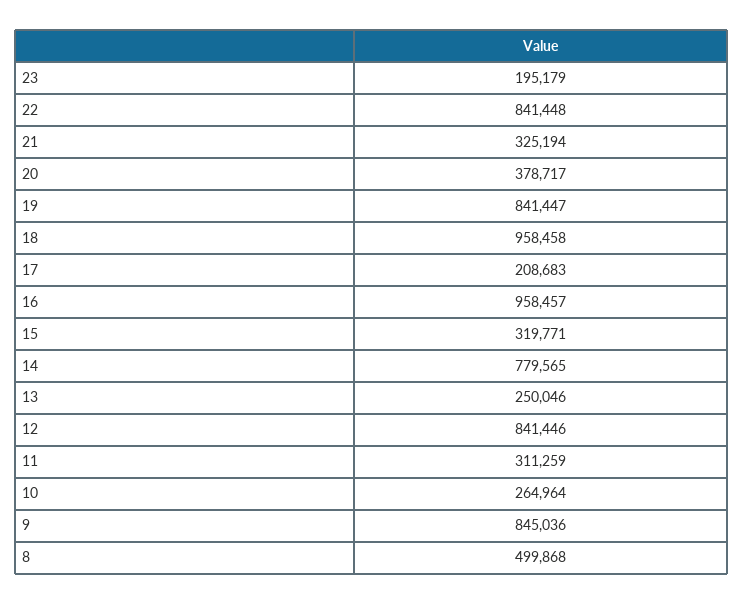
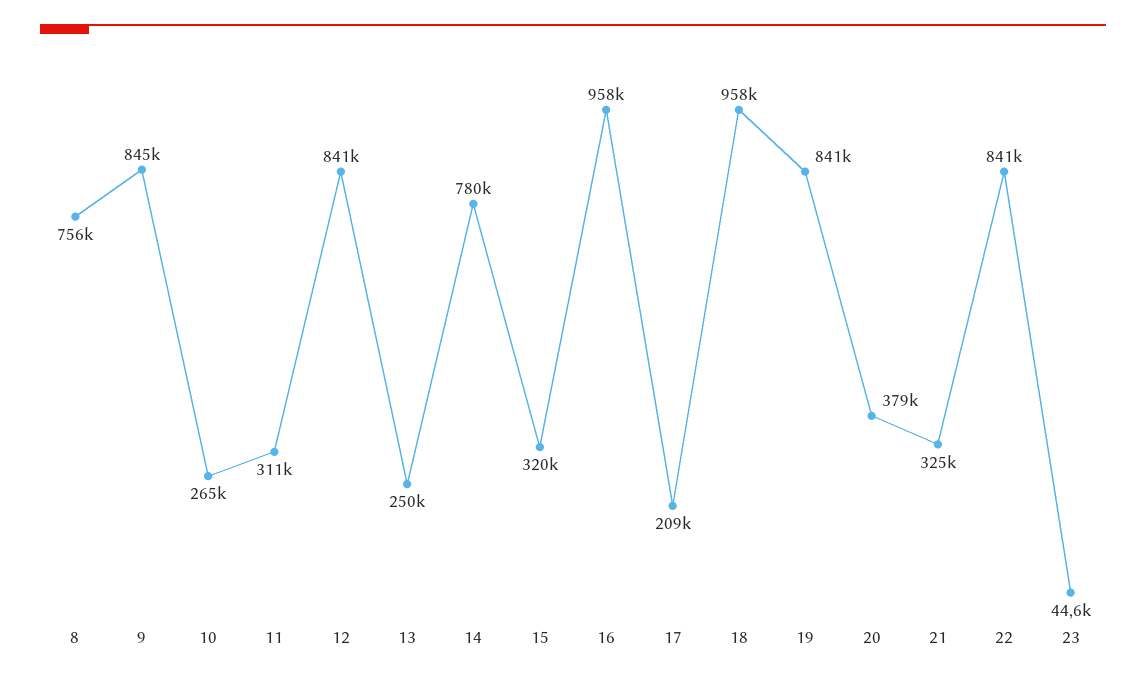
  {
-   "23": 195179,
+   "23": 44600,
    "22": 841448,
    "21": 325194,
    "20": 378717,
    "19": 841447,
    "18": 958458,
    "17": 208683,
    "16": 958457,
    "15": 319771,
    "14": 779565,
    "13": 250046,
    "12": 841446,
    "11": 311259,
    "10": 264964,
    "9": 845036,
-   "8": 499868
+   "8": 756000
  }

